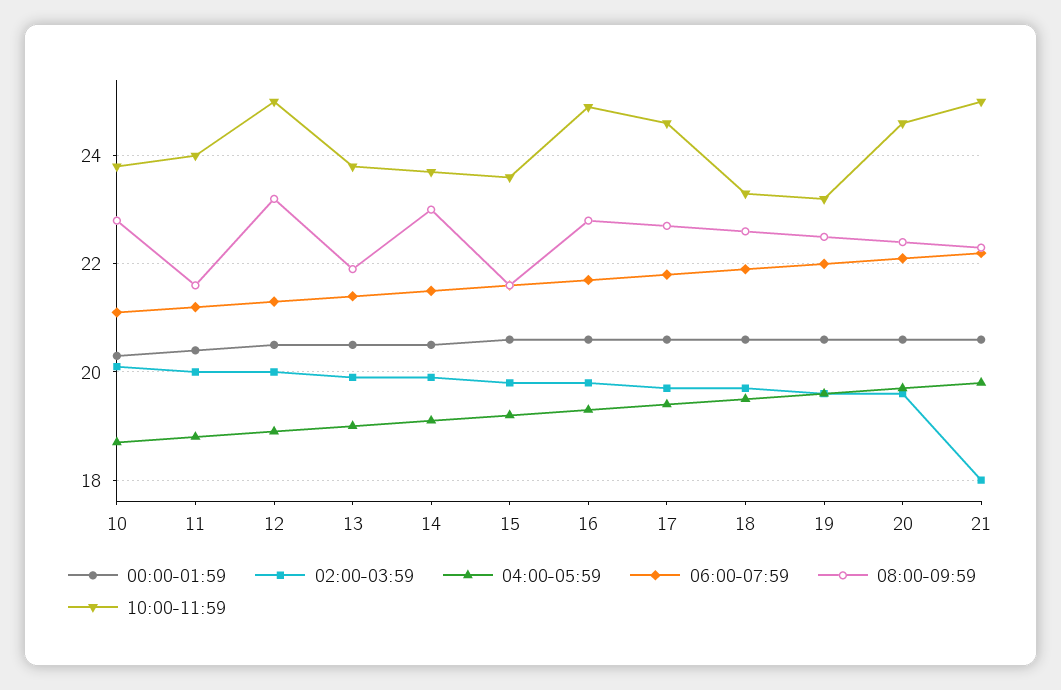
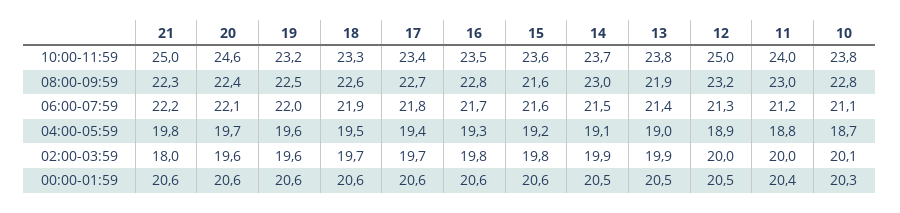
  {
    "00:00-01:59": {
      "10": 20.3,
      "11": 20.4,
      "12": 20.5,
      "13": 20.5,
      "14": 20.5,
      "15": 20.6,
      "16": 20.6,
      "17": 20.6,
      "18": 20.6,
      "19": 20.6,
      "20": 20.6,
      "21": 20.6
    },
    "02:00-03:59": {
      "10": 20.1,
      "11": 20,
      "12": 20,
      "13": 19.9,
      "14": 19.9,
      "15": 19.8,
      "16": 19.8,
      "17": 19.7,
      "18": 19.7,
      "19": 19.6,
      "20": 19.6,
      "21": 18
    },
    "04:00-05:59": {
      "10": 18.7,
      "11": 18.8,
      "12": 18.9,
      "13": 19,
      "14": 19.1,
      "15": 19.2,
      "16": 19.3,
      "17": 19.4,
      "18": 19.5,
      "19": 19.6,
      "20": 19.7,
      "21": 19.8
    },
    "06:00-07:59": {
      "10": 21.1,
      "11": 21.2,
      "12": 21.3,
      "13": 21.4,
      "14": 21.5,
      "15": 21.6,
      "16": 21.7,
      "17": 21.8,
      "18": 21.9,
      "19": 22,
      "20": 22.1,
      "21": 22.2
    },
    "08:00-09:59": {
      "10": 22.8,
-     "11": 21.5,
+     "11": 23,
      "12": 23.2,
      "13": 21.9,
      "14": 23,
      "15": 21.6,
      "16": 22.8,
      "17": 22.7,
      "18": 22.6,
      "19": 22.5,
      "20": 22.4,
      "21": 22.3
    },
    "10:00-11:59": {
      "10": 23.8,
      "11": 24,
      "12": 25,
      "13": 23.8,
      "14": 23.7,
      "15": 23.6,
-     "16": 25,
+     "16": 23.5,
-     "17": 24.5,
+     "17": 23.4,
      "18": 23.3,
      "19": 23.2,
      "20": 24.6,
      "21": 25
    }
  }

